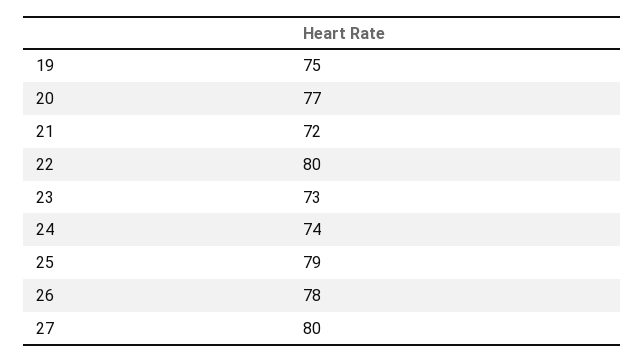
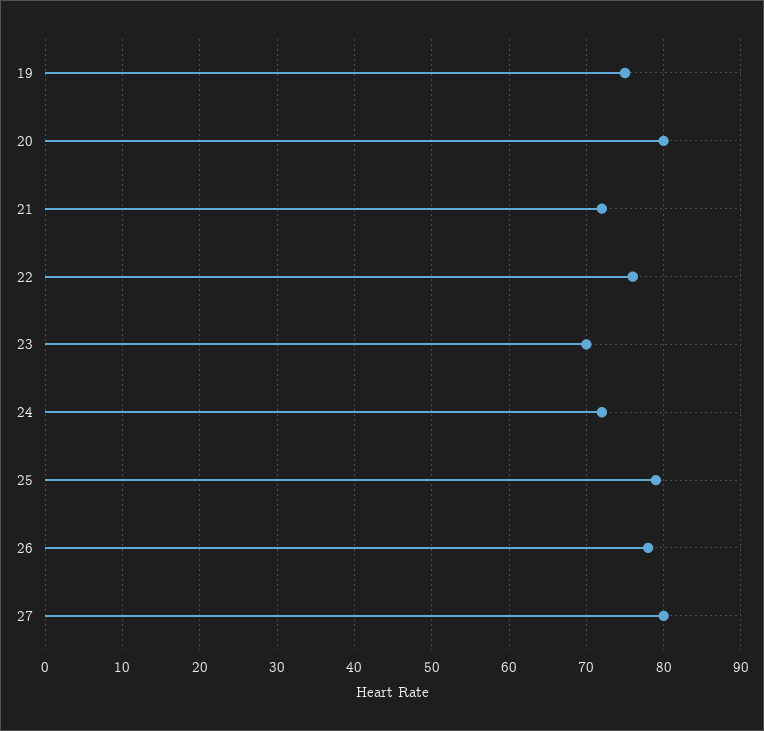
  {
    "19": 75,
-   "20": 77,
+   "20": 80,
    "21": 72,
-   "22": 80,
+   "22": 76,
-   "23": 73,
+   "23": 70,
-   "24": 74,
+   "24": 72,
    "25": 79,
    "26": 78,
    "27": 80
  }

